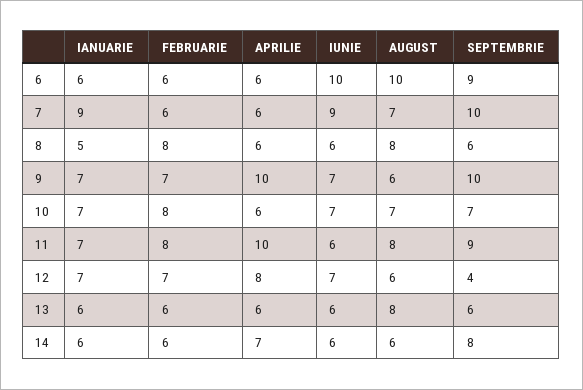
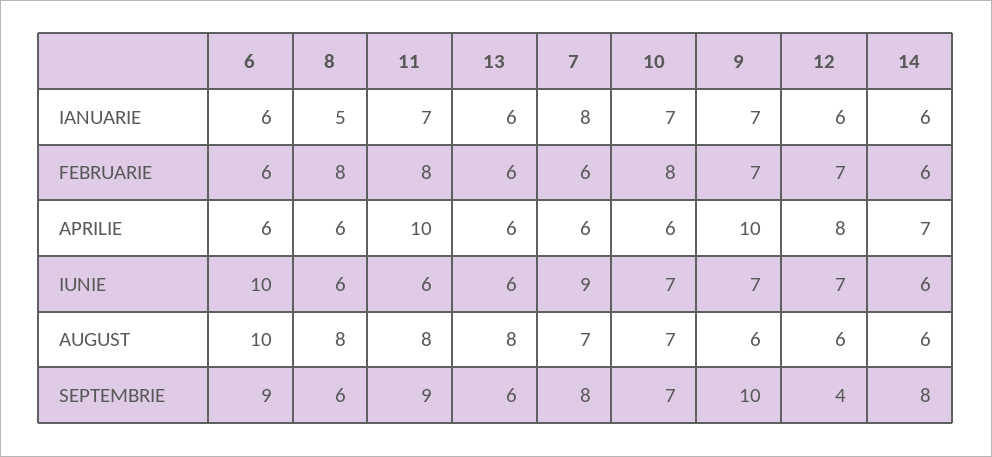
  {
    "IANUARIE": {
      "6": 6,
-     "7": 9,
+     "7": 8,
      "8": 5,
      "9": 7,
      "10": 7,
      "11": 7,
-     "12": 7,
+     "12": 6,
      "13": 6,
      "14": 6
    },
    "FEBRUARIE": {
      "6": 6,
      "7": 6,
      "8": 8,
      "9": 7,
      "10": 8,
      "11": 8,
      "12": 7,
      "13": 6,
      "14": 6
    },
    "APRILIE": {
      "6": 6,
      "7": 6,
      "8": 6,
      "9": 10,
      "10": 6,
      "11": 10,
      "12": 8,
      "13": 6,
      "14": 7
    },
    "IUNIE": {
      "6": 10,
      "7": 9,
      "8": 6,
      "9": 7,
      "10": 7,
      "11": 6,
      "12": 7,
      "13": 6,
      "14": 6
    },
    "AUGUST": {
      "6": 10,
      "7": 7,
      "8": 8,
      "9": 6,
      "10": 7,
      "11": 8,
      "12": 6,
      "13": 8,
      "14": 6
    },
    "SEPTEMBRIE": {
      "6": 9,
-     "7": 10,
+     "7": 8,
      "8": 6,
      "9": 10,
      "10": 7,
      "11": 9,
      "12": 4,
      "13": 6,
      "14": 8
    }
  }

